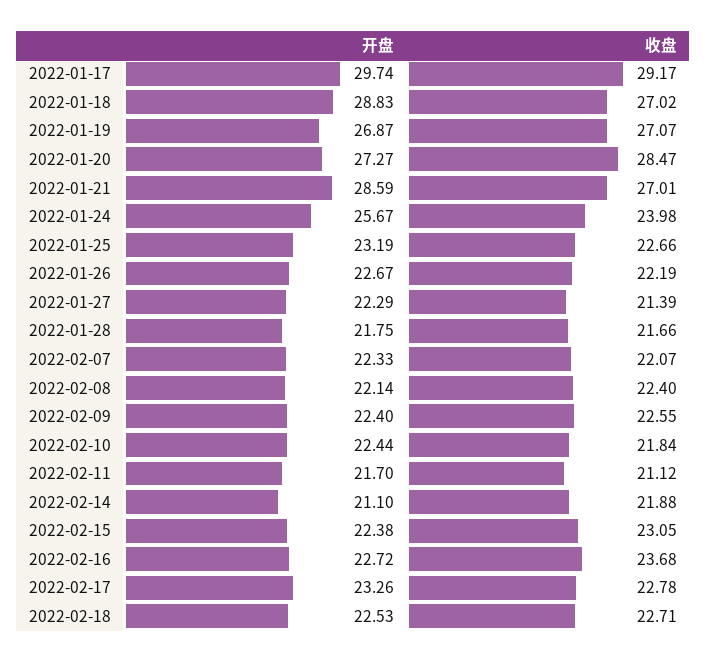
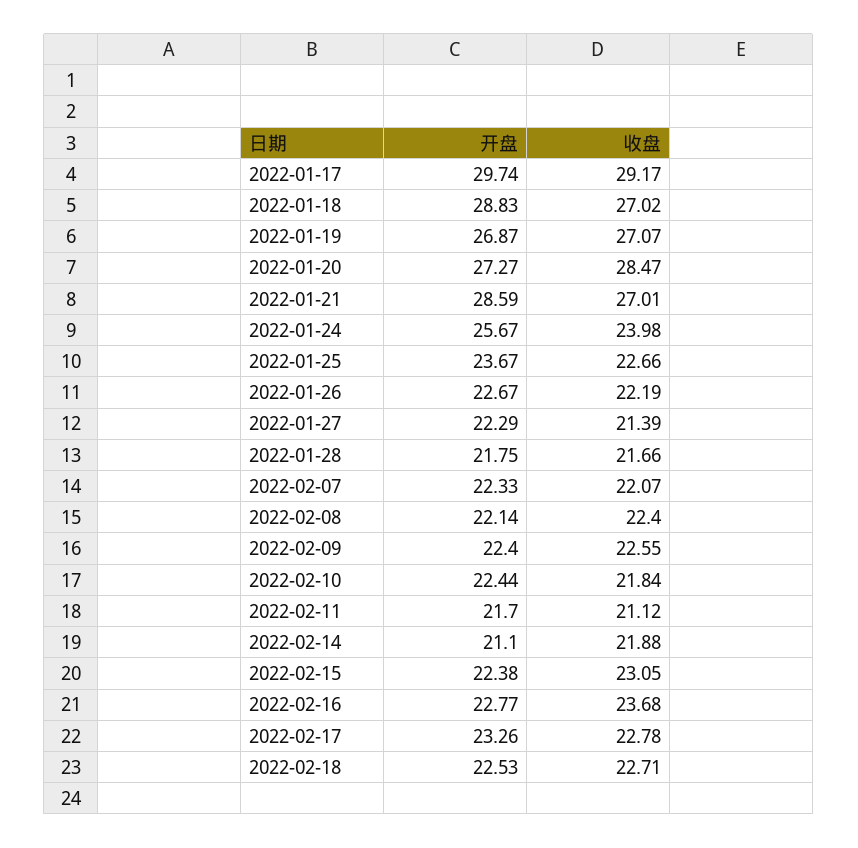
  {
    "开盘": {
      "2022-01-17": 29.74,
      "2022-01-18": 28.83,
      "2022-01-19": 26.87,
      "2022-01-20": 27.27,
      "2022-01-21": 28.59,
      "2022-01-24": 25.67,
-     "2022-01-25": 23.19,
+     "2022-01-25": 23.67,
      "2022-01-26": 22.67,
      "2022-01-27": 22.29,
      "2022-01-28": 21.75,
      "2022-02-07": 22.33,
      "2022-02-08": 22.14,
      "2022-02-09": 22.4,
      "2022-02-10": 22.44,
      "2022-02-11": 21.7,
      "2022-02-14": 21.1,
      "2022-02-15": 22.38,
-     "2022-02-16": 22.72,
+     "2022-02-16": 22.77,
      "2022-02-17": 23.26,
      "2022-02-18": 22.53
    },
    "收盘": {
      "2022-01-17": 29.17,
      "2022-01-18": 27.02,
      "2022-01-19": 27.07,
      "2022-01-20": 28.47,
      "2022-01-21": 27.01,
      "2022-01-24": 23.98,
      "2022-01-25": 22.66,
      "2022-01-26": 22.19,
      "2022-01-27": 21.39,
      "2022-01-28": 21.66,
      "2022-02-07": 22.07,
      "2022-02-08": 22.4,
      "2022-02-09": 22.55,
      "2022-02-10": 21.84,
      "2022-02-11": 21.12,
      "2022-02-14": 21.88,
      "2022-02-15": 23.05,
      "2022-02-16": 23.68,
      "2022-02-17": 22.78,
      "2022-02-18": 22.71
    }
  }

